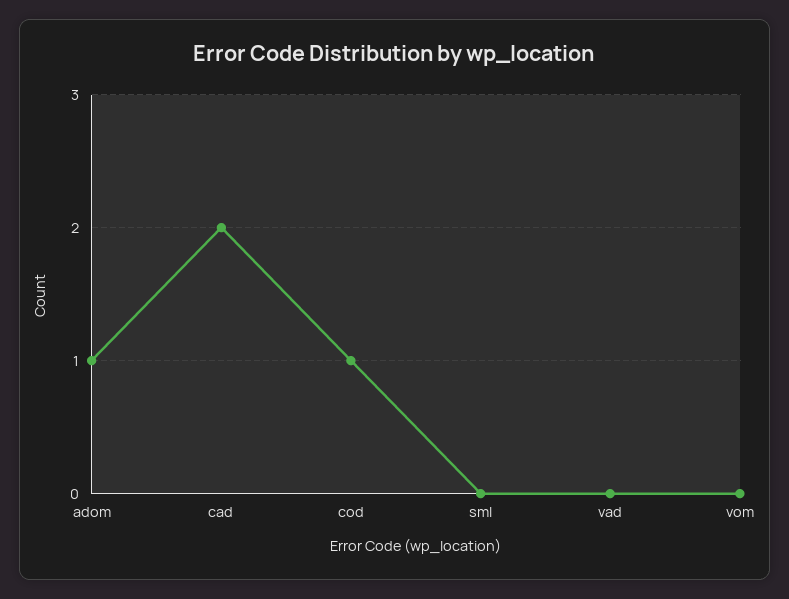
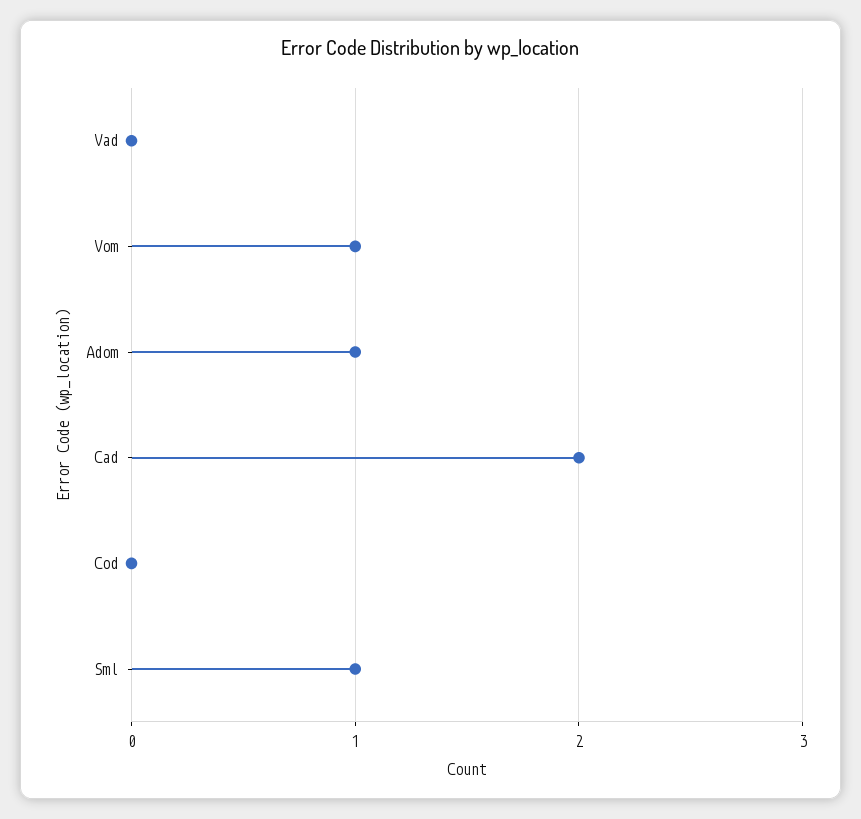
  {
    "adom": 1,
    "cad": 2,
-   "cod": 1,
+   "cod": 0,
-   "sml": 0,
+   "sml": 1,
    "vad": 0,
-   "vom": 0
+   "vom": 1
  }

